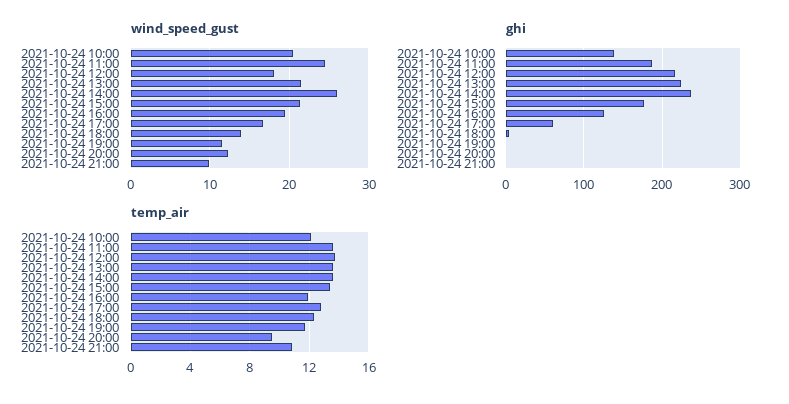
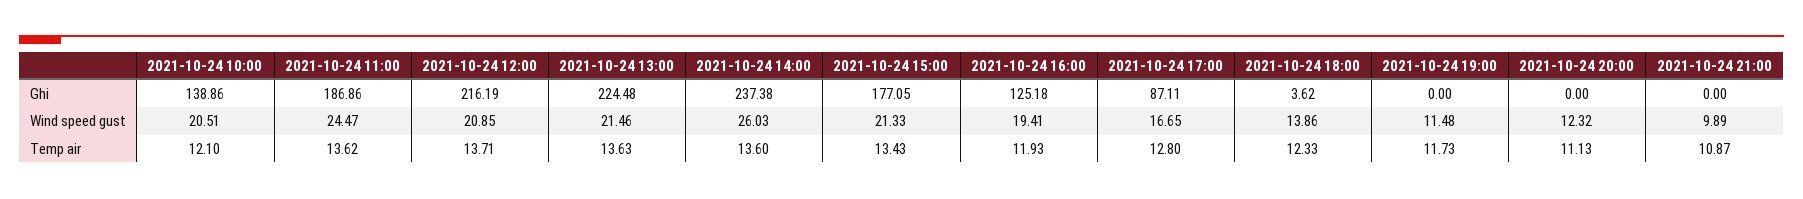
  {
    "wind_speed_gust": {
      "2021-10-24 10:00": 20.51,
      "2021-10-24 11:00": 24.47,
-     "2021-10-24 12:00": 18,
+     "2021-10-24 12:00": 20.85,
      "2021-10-24 13:00": 21.46,
      "2021-10-24 14:00": 26.03,
      "2021-10-24 15:00": 21.33,
      "2021-10-24 16:00": 19.41,
      "2021-10-24 17:00": 16.65,
      "2021-10-24 18:00": 13.86,
      "2021-10-24 19:00": 11.48,
      "2021-10-24 20:00": 12.32,
      "2021-10-24 21:00": 9.89
    },
    "ghi": {
      "2021-10-24 10:00": 138.86,
      "2021-10-24 11:00": 186.86,
      "2021-10-24 12:00": 216.19,
      "2021-10-24 13:00": 224.48,
      "2021-10-24 14:00": 237.38,
      "2021-10-24 15:00": 177.05,
      "2021-10-24 16:00": 125.18,
-     "2021-10-24 17:00": 60,
+     "2021-10-24 17:00": 87.11,
      "2021-10-24 18:00": 3.62,
      "2021-10-24 19:00": 0,
      "2021-10-24 20:00": 0,
      "2021-10-24 21:00": 0
    },
    "temp_air": {
      "2021-10-24 10:00": 12.1,
      "2021-10-24 11:00": 13.62,
      "2021-10-24 12:00": 13.71,
      "2021-10-24 13:00": 13.63,
      "2021-10-24 14:00": 13.6,
      "2021-10-24 15:00": 13.43,
      "2021-10-24 16:00": 11.93,
      "2021-10-24 17:00": 12.8,
      "2021-10-24 18:00": 12.33,
      "2021-10-24 19:00": 11.73,
-     "2021-10-24 20:00": 9.5,
+     "2021-10-24 20:00": 11.13,
      "2021-10-24 21:00": 10.87
    }
  }

